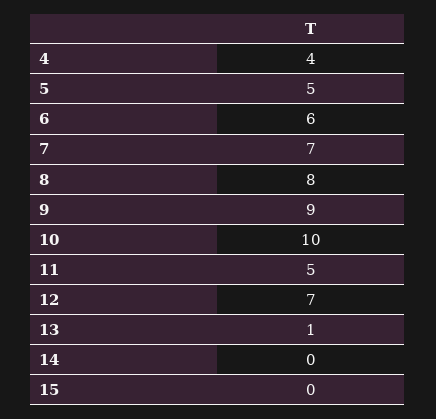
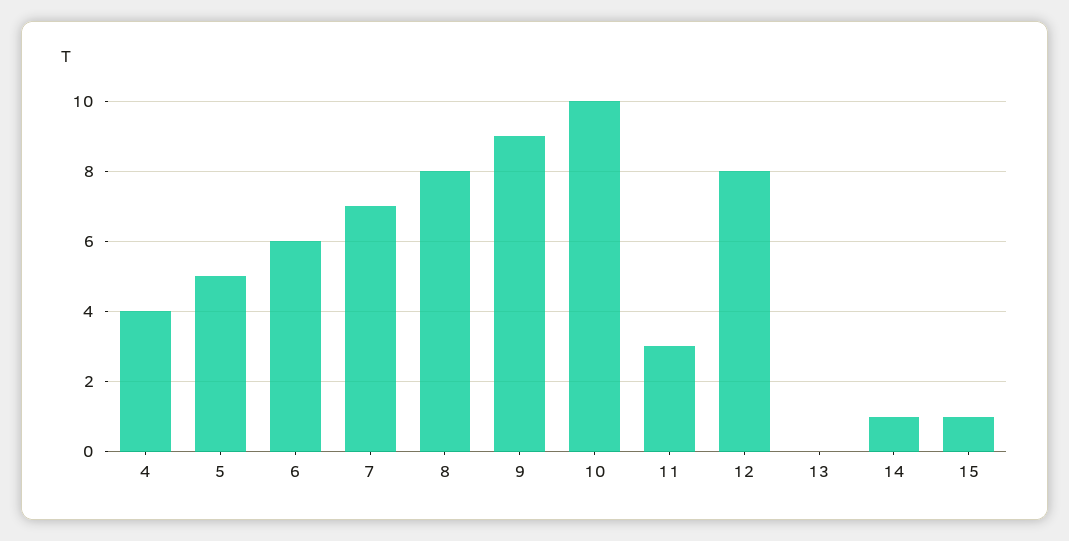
  {
    "4": 4,
    "5": 5,
    "6": 6,
    "7": 7,
    "8": 8,
    "9": 9,
    "10": 10,
-   "11": 5,
+   "11": 3,
-   "12": 7,
+   "12": 8,
-   "13": 1,
+   "13": 0,
-   "14": 0,
+   "14": 1,
-   "15": 0
+   "15": 1
  }

